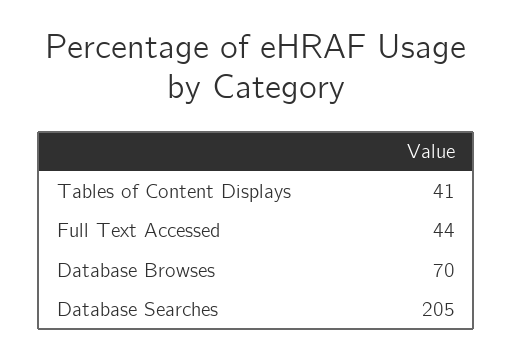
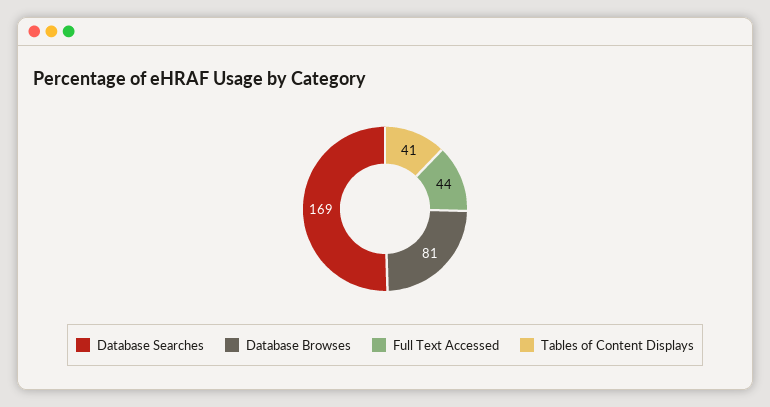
  {
    "Tables of Content Displays": 41,
    "Full Text Accessed": 44,
-   "Database Browses": 70,
+   "Database Browses": 81,
-   "Database Searches": 205
+   "Database Searches": 169
  }

